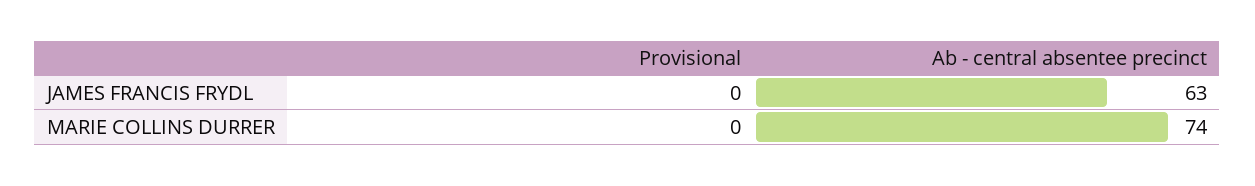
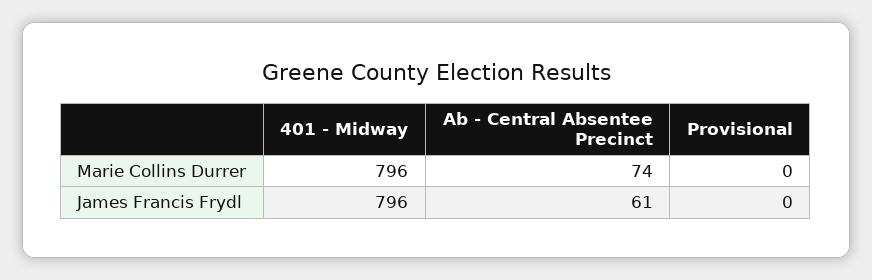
  {
    "Provisional": {
      "JAMES FRANCIS FRYDL": 0,
      "MARIE COLLINS DURRER": 0
    },
    "Ab - central absentee precinct": {
-     "JAMES FRANCIS FRYDL": 63,
+     "JAMES FRANCIS FRYDL": 61,
      "MARIE COLLINS DURRER": 74
-   }
+   },
+   "401 - Midway": {
+     "MARIE COLLINS DURRER": 796,
+     "JAMES FRANCIS FRYDL": 796
+   }
  }

